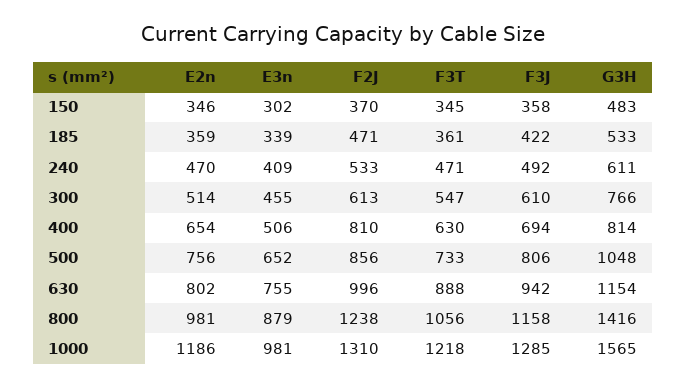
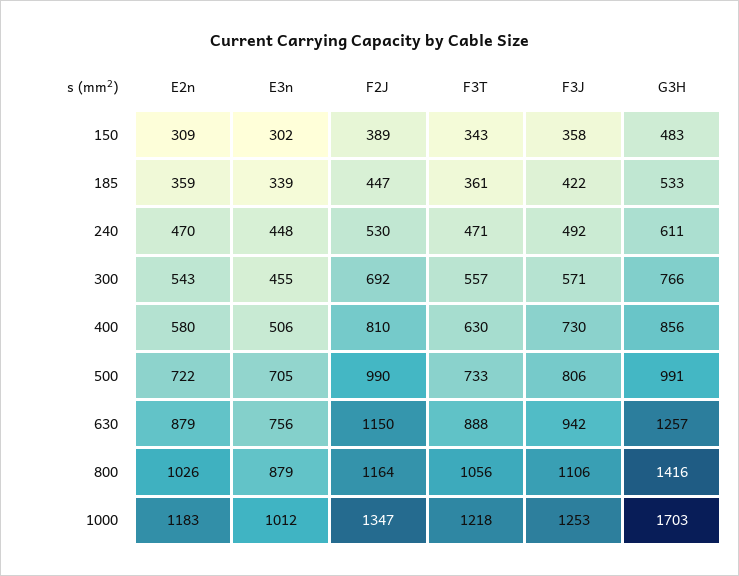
  {
    "E2n": {
-     "150": 346,
+     "150": 309,
      "185": 359,
      "240": 470,
-     "300": 514,
+     "300": 543,
-     "400": 654,
+     "400": 580,
-     "500": 756,
+     "500": 722,
-     "630": 802,
+     "630": 879,
-     "800": 981,
+     "800": 1026,
-     "1000": 1186
+     "1000": 1183
    },
    "E3n": {
      "150": 302,
      "185": 339,
-     "240": 409,
+     "240": 448,
      "300": 455,
      "400": 506,
-     "500": 652,
+     "500": 705,
-     "630": 755,
+     "630": 756,
      "800": 879,
-     "1000": 981
+     "1000": 1012
    },
    "F2J": {
-     "150": 370,
+     "150": 389,
-     "185": 471,
+     "185": 447,
-     "240": 533,
+     "240": 530,
-     "300": 613,
+     "300": 692,
      "400": 810,
-     "500": 856,
+     "500": 990,
-     "630": 996,
+     "630": 1150,
-     "800": 1238,
+     "800": 1164,
-     "1000": 1310
+     "1000": 1347
    },
    "F3T": {
-     "150": 345,
+     "150": 343,
      "185": 361,
      "240": 471,
-     "300": 547,
+     "300": 557,
      "400": 630,
      "500": 733,
      "630": 888,
      "800": 1056,
      "1000": 1218
    },
    "F3J": {
      "150": 358,
      "185": 422,
      "240": 492,
-     "300": 610,
+     "300": 571,
-     "400": 694,
+     "400": 730,
      "500": 806,
      "630": 942,
-     "800": 1158,
+     "800": 1106,
-     "1000": 1285
+     "1000": 1253
    },
    "G3H": {
      "150": 483,
      "185": 533,
      "240": 611,
      "300": 766,
-     "400": 814,
+     "400": 856,
-     "500": 1048,
+     "500": 991,
-     "630": 1154,
+     "630": 1257,
      "800": 1416,
-     "1000": 1565
+     "1000": 1703
    }
  }

